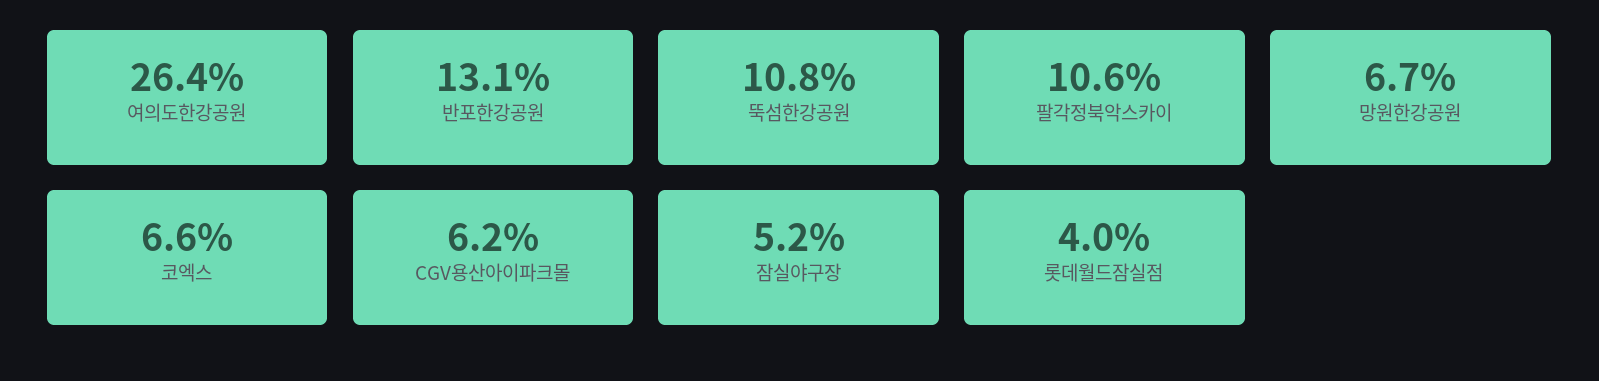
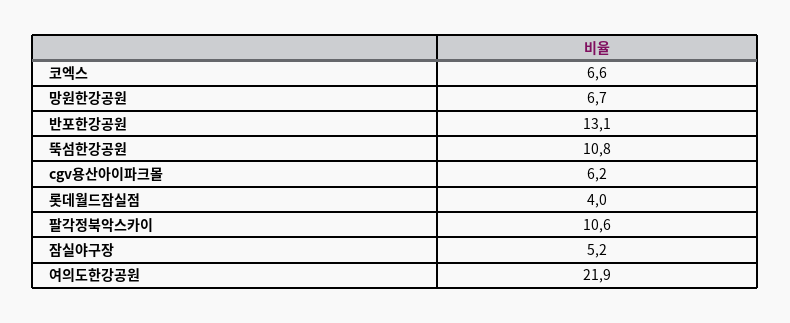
  {
-   "여의도한강공원": 26.4,
+   "여의도한강공원": 21.9,
    "반포한강공원": 13.1,
    "뚝섬한강공원": 10.8,
    "팔각정북악스카이": 10.6,
    "망원한강공원": 6.7,
    "코엑스": 6.6,
    "CGV용산아이파크몰": 6.2,
    "잠실야구장": 5.2,
    "롯데월드잠실점": 4
  }

